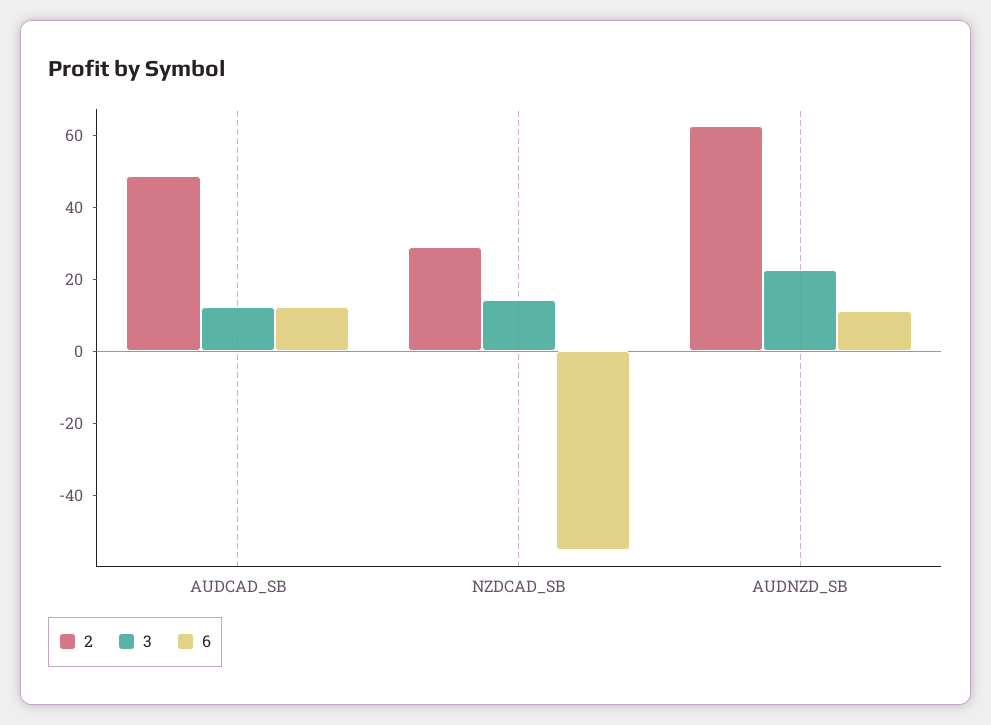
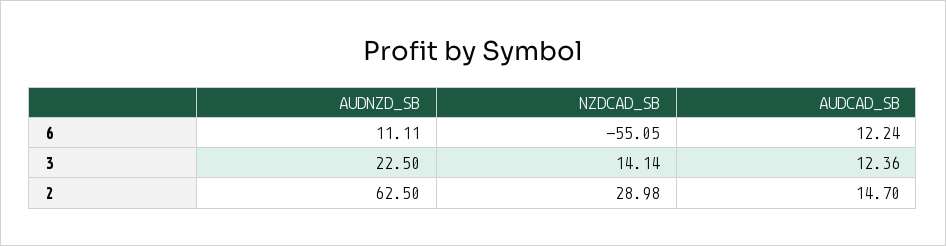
  {
    "2": {
-     "AUDCAD_SB": 50,
+     "AUDCAD_SB": 14.7,
      "NZDCAD_SB": 28.98,
      "AUDNZD_SB": 62.5
    },
    "3": {
      "AUDCAD_SB": 12.36,
      "NZDCAD_SB": 14.14,
      "AUDNZD_SB": 22.5
    },
    "6": {
      "AUDCAD_SB": 12.24,
      "NZDCAD_SB": -55.05,
      "AUDNZD_SB": 11.11
    }
  }

